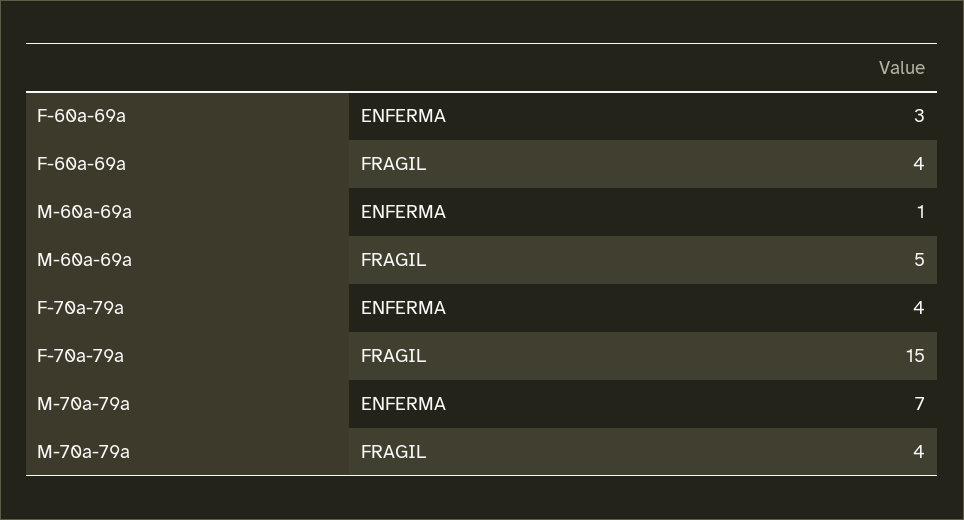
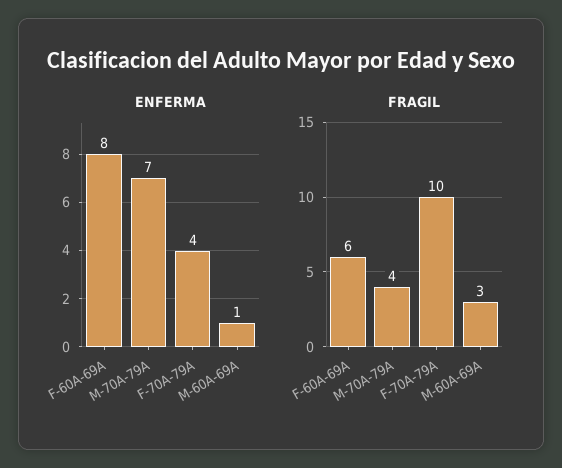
  {
    "ENFERMA": {
-     "F-60a-69a": 3,
+     "F-60a-69a": 8,
      "M-60a-69a": 1,
      "F-70a-79a": 4,
      "M-70a-79a": 7
    },
    "FRAGIL": {
-     "F-60a-69a": 4,
+     "F-60a-69a": 6,
-     "M-60a-69a": 5,
+     "M-60a-69a": 3,
-     "F-70a-79a": 15,
+     "F-70a-79a": 10,
      "M-70a-79a": 4
    }
  }

